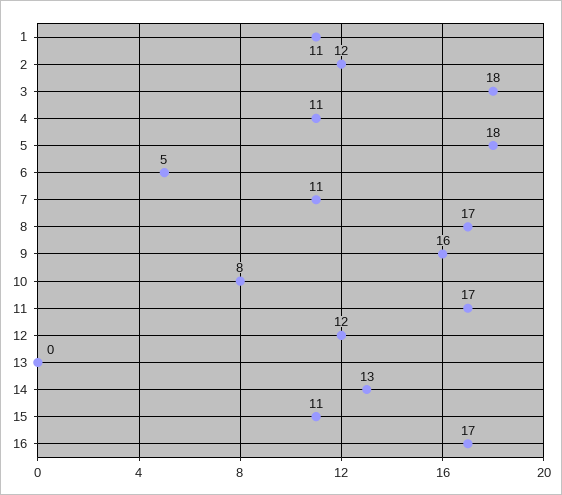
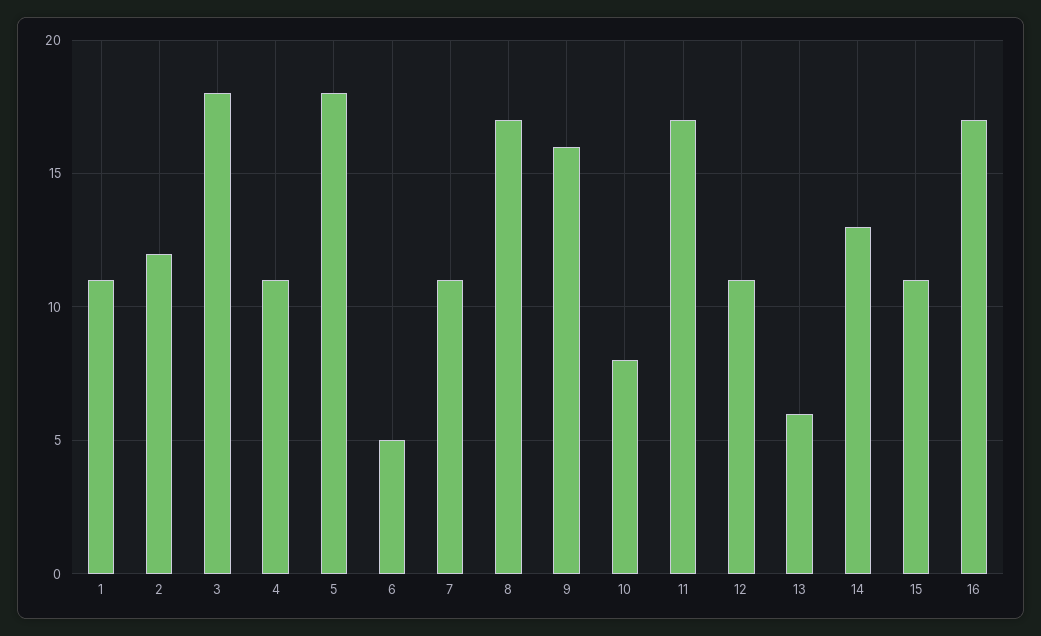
  {
    "1": 11,
    "2": 12,
    "3": 18,
    "4": 11,
    "5": 18,
    "6": 5,
    "7": 11,
    "8": 17,
    "9": 16,
    "10": 8,
    "11": 17,
-   "12": 12,
+   "12": 11,
-   "13": 0,
+   "13": 6,
    "14": 13,
    "15": 11,
    "16": 17
  }

